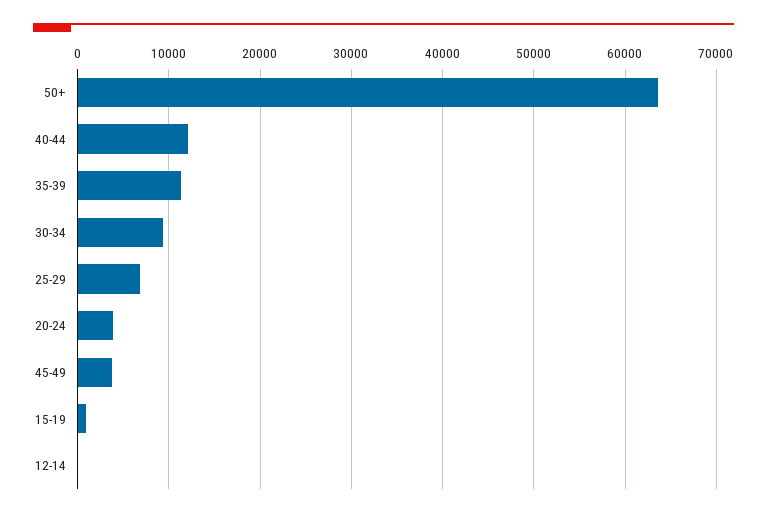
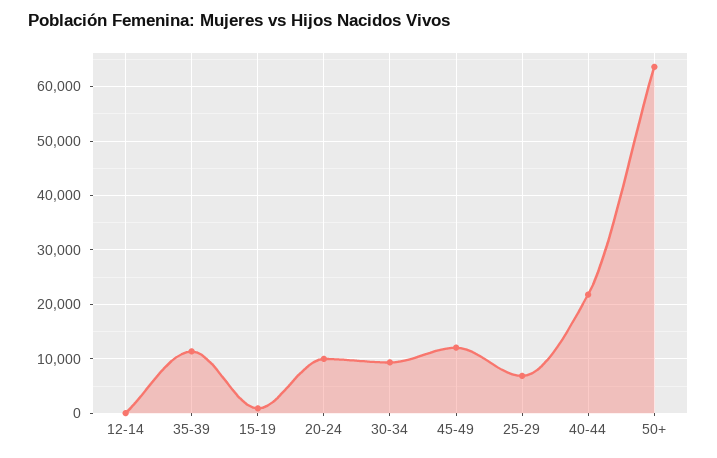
  {
    "50+": 64000,
-   "40-44": 12000,
+   "40-44": 22000,
    "35-39": 11000,
    "30-34": 9000,
    "25-29": 7000,
-   "20-24": 4000,
+   "20-24": 10000,
-   "45-49": 4000,
+   "45-49": 12000,
    "15-19": 1000,
    "12-14": 0
  }

